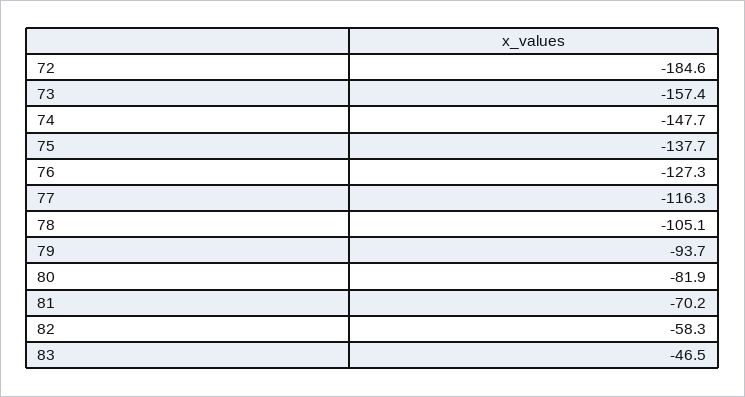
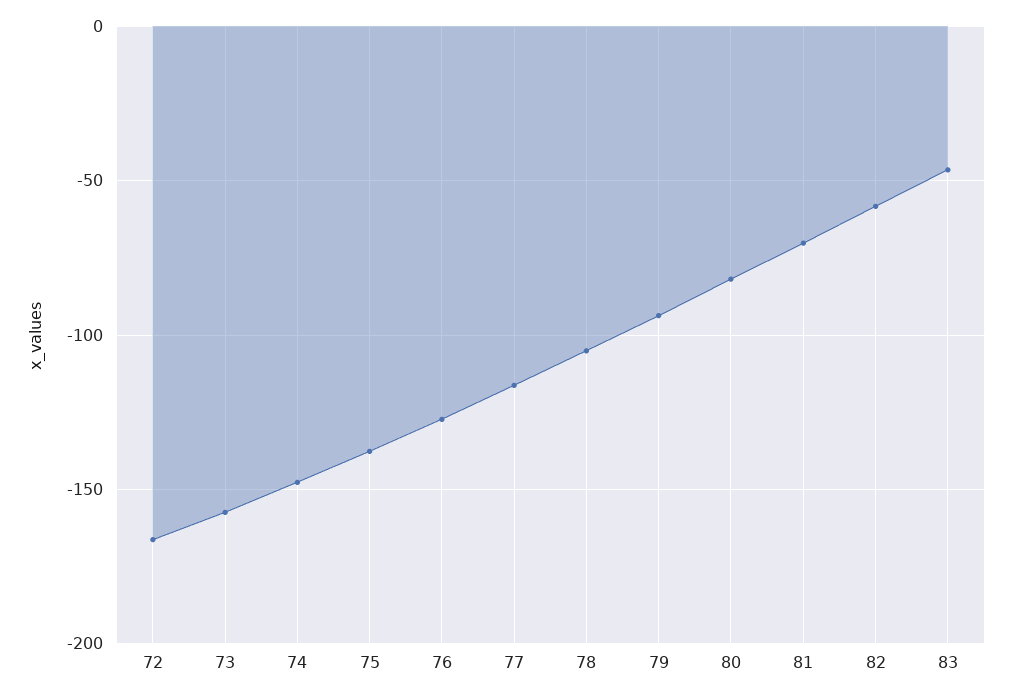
  {
-   "72": -184.6,
+   "72": -165,
    "73": -157.4,
    "74": -147.7,
    "75": -137.7,
    "76": -127.3,
    "77": -116.3,
    "78": -105.1,
    "79": -93.7,
    "80": -81.9,
    "81": -70.2,
    "82": -58.3,
    "83": -46.5
  }

